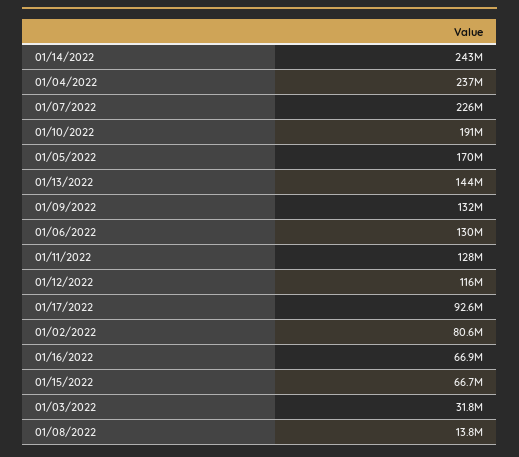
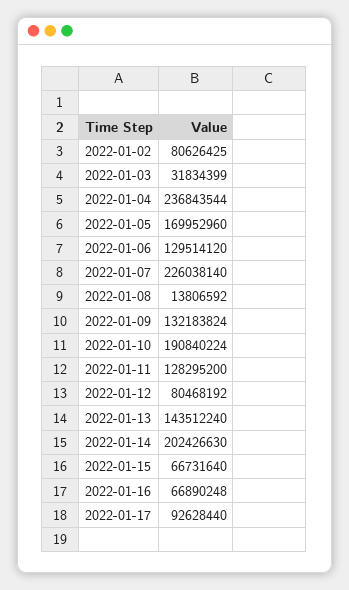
  {
-   "01/14/2022": 243000000,
+   "01/14/2022": 202426630,
    "01/04/2022": 236843544,
    "01/07/2022": 226038140,
    "01/10/2022": 190840224,
    "01/05/2022": 169952960,
    "01/13/2022": 143512240,
    "01/09/2022": 132183824,
    "01/06/2022": 129514120,
    "01/11/2022": 128295200,
-   "01/12/2022": 116000000,
+   "01/12/2022": 80468192,
    "01/17/2022": 92628440,
    "01/02/2022": 80626425,
    "01/16/2022": 66890248,
    "01/15/2022": 66731640,
    "01/03/2022": 31834399,
    "01/08/2022": 13806592
  }

